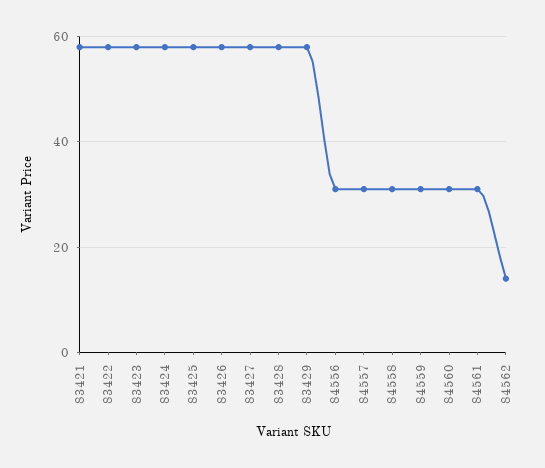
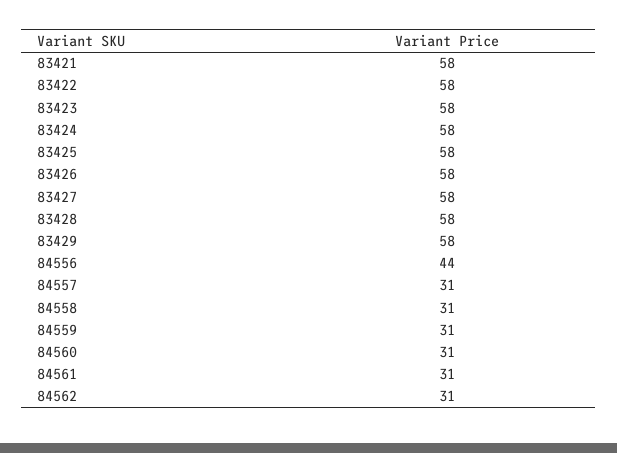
  {
    "83421": 58,
    "83422": 58,
    "83423": 58,
    "83424": 58,
    "83425": 58,
    "83426": 58,
    "83427": 58,
    "83428": 58,
    "83429": 58,
-   "84556": 30,
+   "84556": 44,
    "84557": 31,
    "84558": 31,
    "84559": 31,
    "84560": 31,
    "84561": 31,
-   "84562": 15
+   "84562": 31
  }

